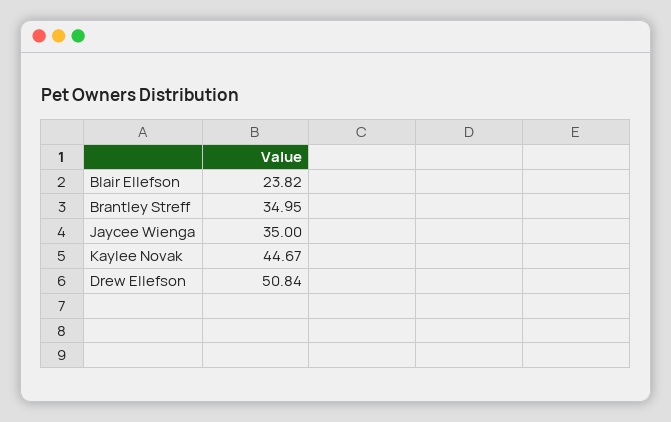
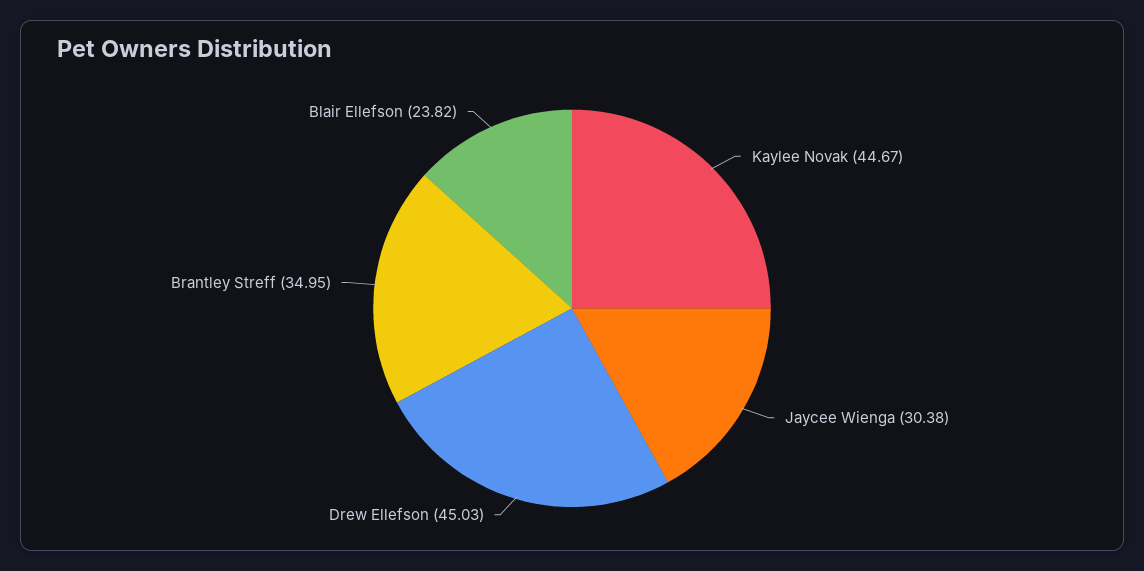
  {
    "Blair Ellefson": 23.82,
    "Brantley Streff": 34.95,
-   "Jaycee Wienga": 35,
+   "Jaycee Wienga": 30.38,
    "Kaylee Novak": 44.67,
-   "Drew Ellefson": 50.84
+   "Drew Ellefson": 45.03
  }

